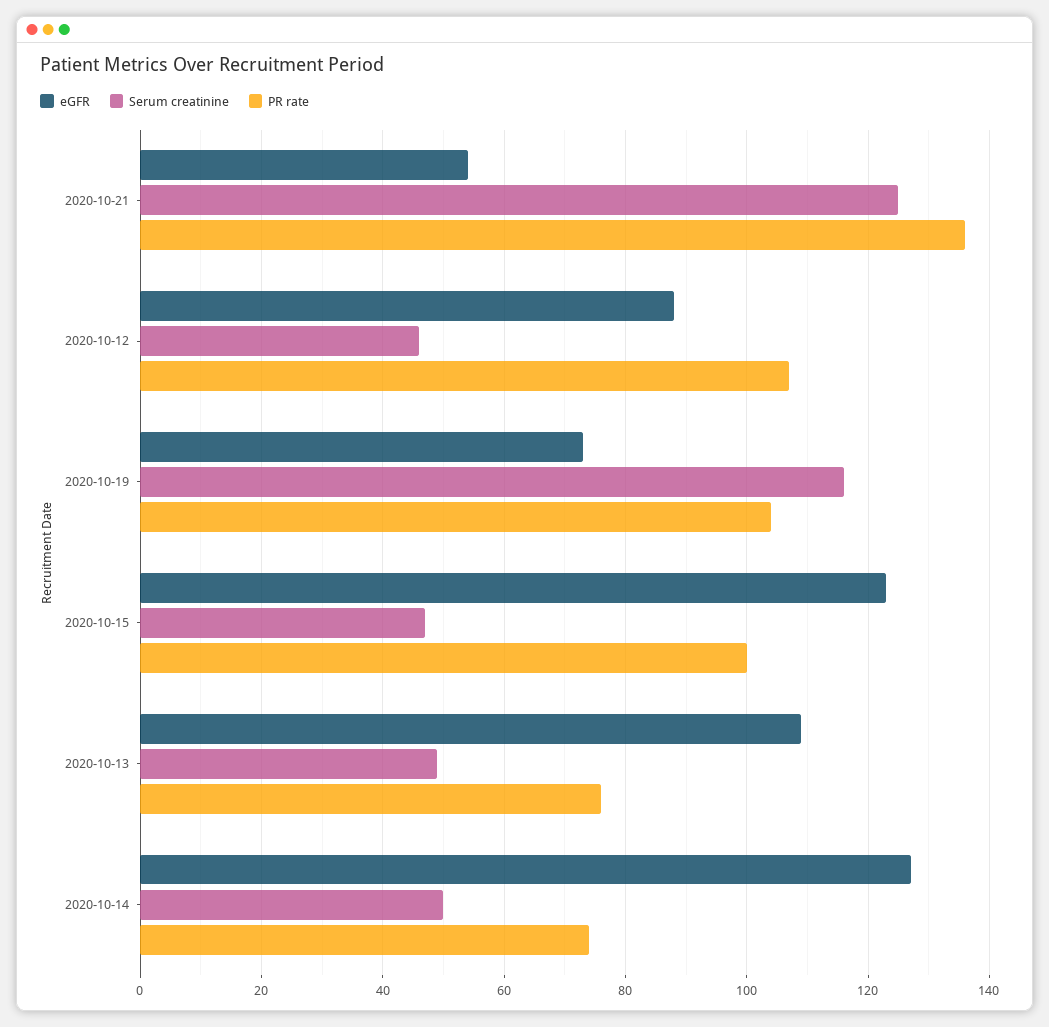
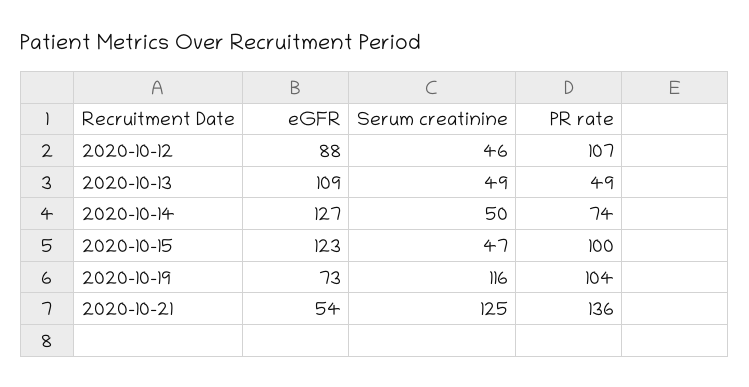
  {
    "eGFR": {
      "2020-10-21": 54,
      "2020-10-12": 88,
      "2020-10-19": 73,
      "2020-10-15": 123,
      "2020-10-13": 109,
      "2020-10-14": 127
    },
    "Serum creatinine": {
      "2020-10-21": 125,
      "2020-10-12": 46,
      "2020-10-19": 116,
      "2020-10-15": 47,
      "2020-10-13": 49,
      "2020-10-14": 50
    },
    "PR rate": {
      "2020-10-21": 136,
      "2020-10-12": 107,
      "2020-10-19": 104,
      "2020-10-15": 100,
-     "2020-10-13": 75,
+     "2020-10-13": 49,
      "2020-10-14": 74
    }
  }

